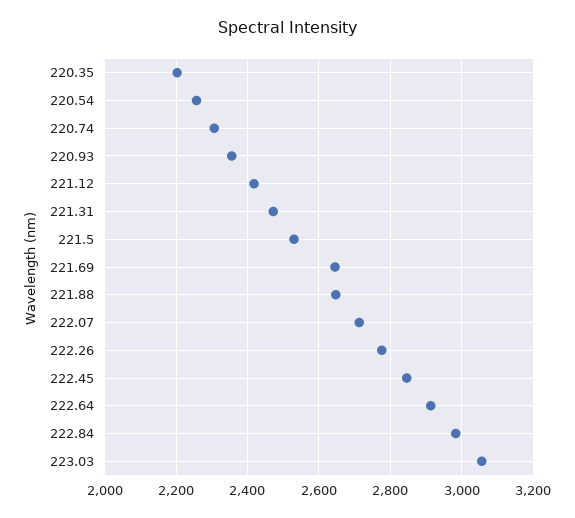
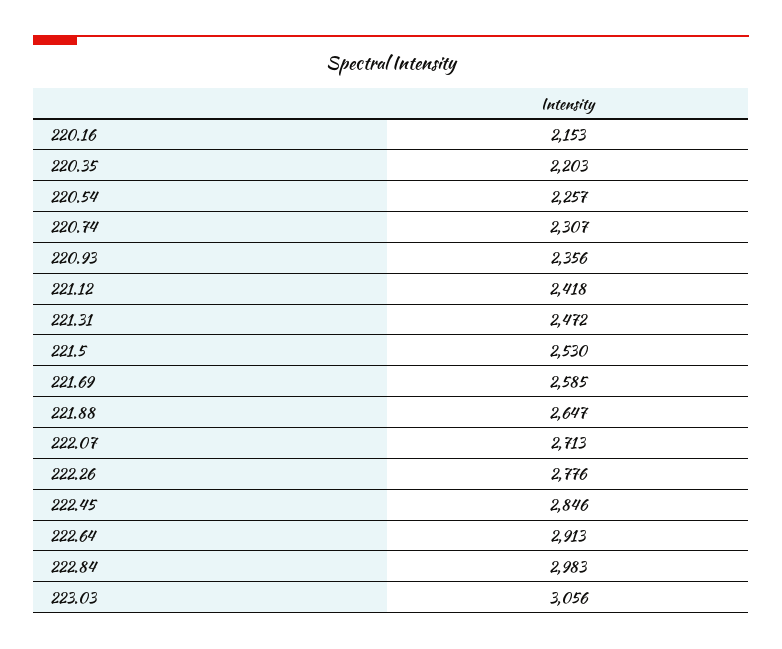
  {
    "220.35": 2203,
    "220.54": 2257,
    "220.74": 2307,
    "220.93": 2356,
    "221.12": 2418,
    "221.31": 2472,
    "221.5": 2530,
-   "221.69": 2640,
+   "221.69": 2585,
    "221.88": 2647,
    "222.07": 2713,
    "222.26": 2776,
    "222.45": 2846,
    "222.64": 2913,
    "222.84": 2983,
-   "223.03": 3056
+   "223.03": 3056,
+   "220.16": 2153
  }

